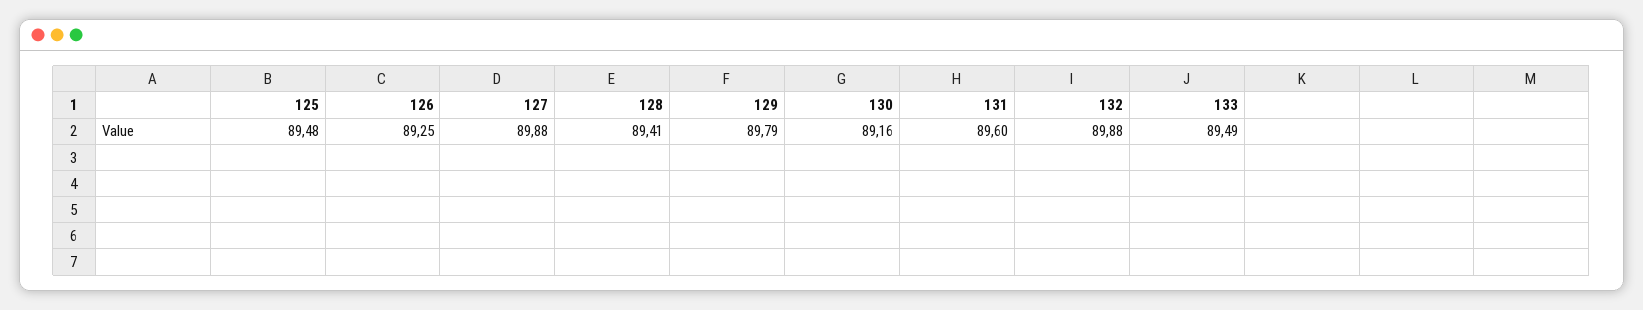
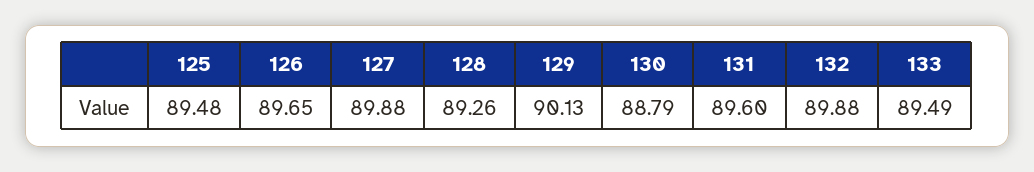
  {
    "125": 89.48,
-   "126": 89.25,
+   "126": 89.65,
    "127": 89.88,
-   "128": 89.41,
+   "128": 89.26,
-   "129": 89.79,
+   "129": 90.13,
-   "130": 89.16,
+   "130": 88.79,
    "131": 89.6,
    "132": 89.88,
    "133": 89.49
  }

